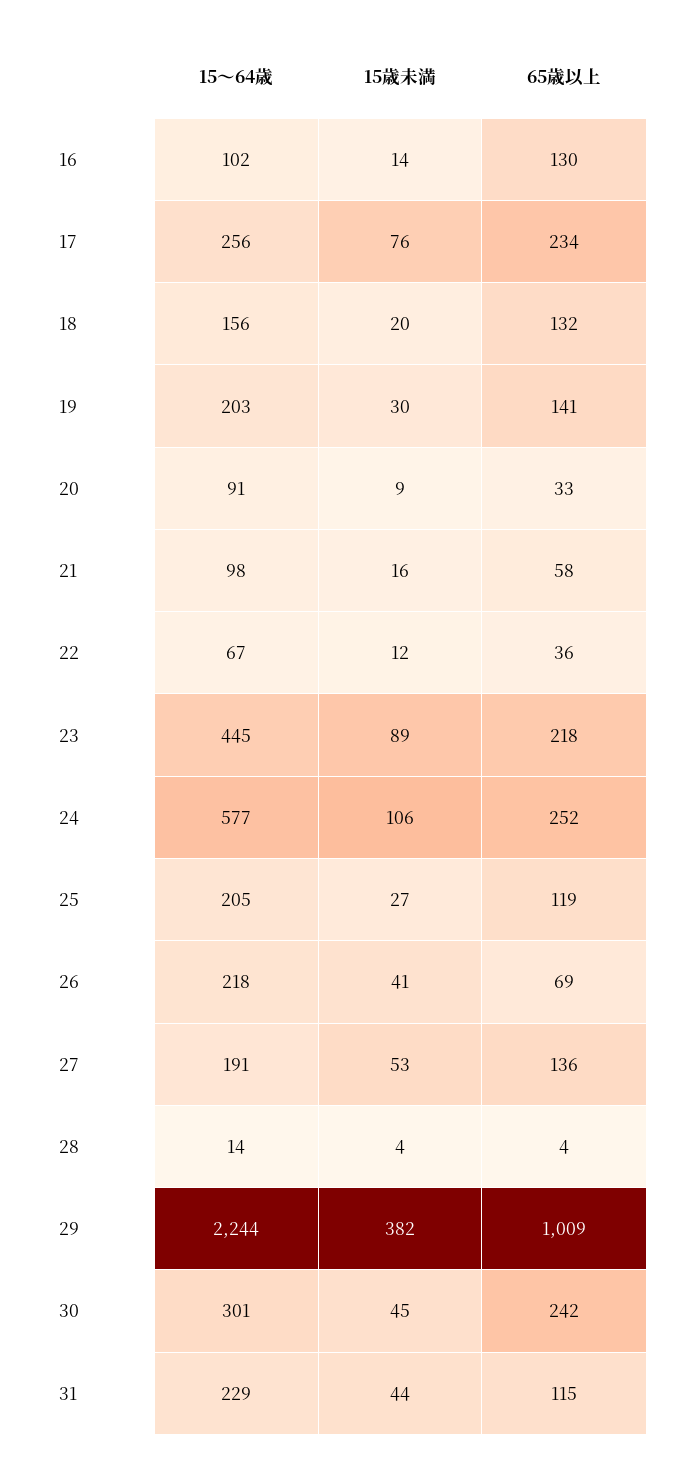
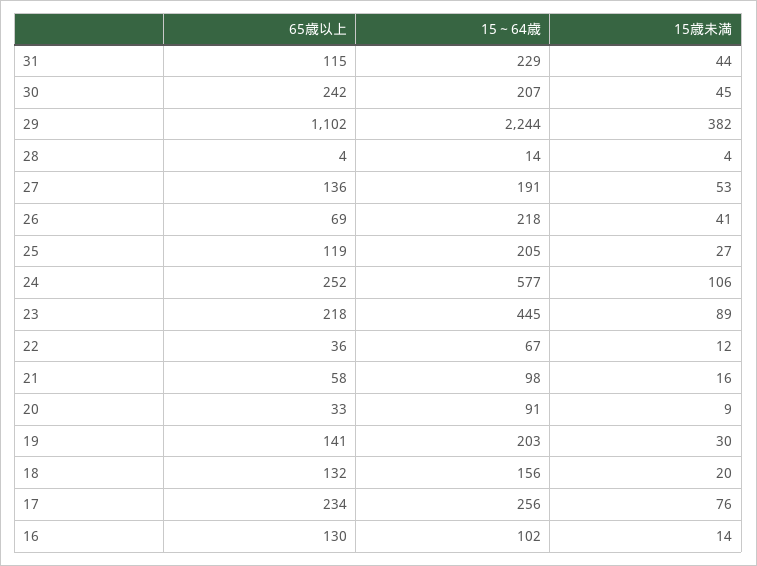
  {
    "15～64歳": {
      "16": 102,
      "17": 256,
      "18": 156,
      "19": 203,
      "20": 91,
      "21": 98,
      "22": 67,
      "23": 445,
      "24": 577,
      "25": 205,
      "26": 218,
      "27": 191,
      "28": 14,
      "29": 2244,
-     "30": 301,
+     "30": 207,
      "31": 229
    },
    "15歳未満": {
      "16": 14,
      "17": 76,
      "18": 20,
      "19": 30,
      "20": 9,
      "21": 16,
      "22": 12,
      "23": 89,
      "24": 106,
      "25": 27,
      "26": 41,
      "27": 53,
      "28": 4,
      "29": 382,
      "30": 45,
      "31": 44
    },
    "65歳以上": {
      "16": 130,
      "17": 234,
      "18": 132,
      "19": 141,
      "20": 33,
      "21": 58,
      "22": 36,
      "23": 218,
      "24": 252,
      "25": 119,
      "26": 69,
      "27": 136,
      "28": 4,
-     "29": 1009,
+     "29": 1102,
      "30": 242,
      "31": 115
    }
  }

